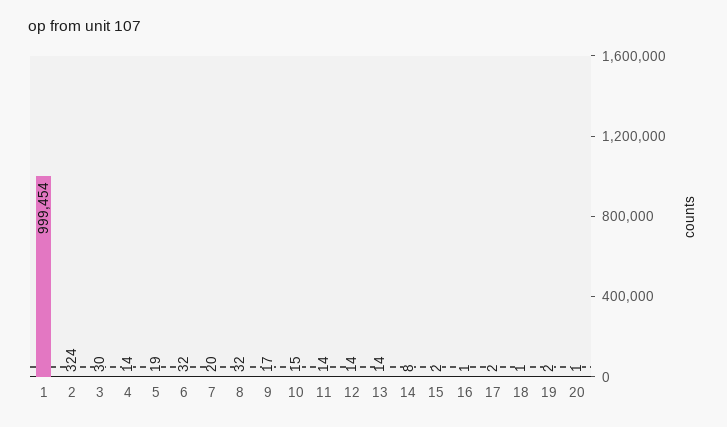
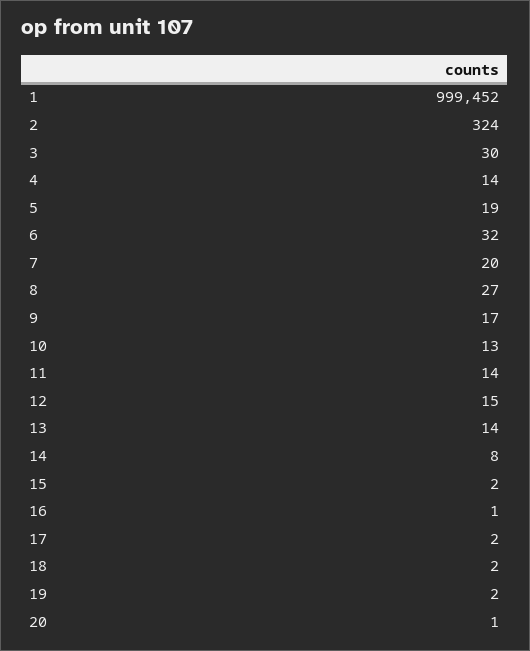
  {
-   "1": 999454,
+   "1": 999452,
    "2": 324,
    "3": 30,
    "4": 14,
    "5": 19,
    "6": 32,
    "7": 20,
-   "8": 32,
+   "8": 27,
    "9": 17,
-   "10": 15,
+   "10": 13,
    "11": 14,
-   "12": 14,
+   "12": 15,
    "13": 14,
    "14": 8,
    "15": 2,
    "16": 1,
    "17": 2,
-   "18": 1,
+   "18": 2,
    "19": 2,
    "20": 1
  }

